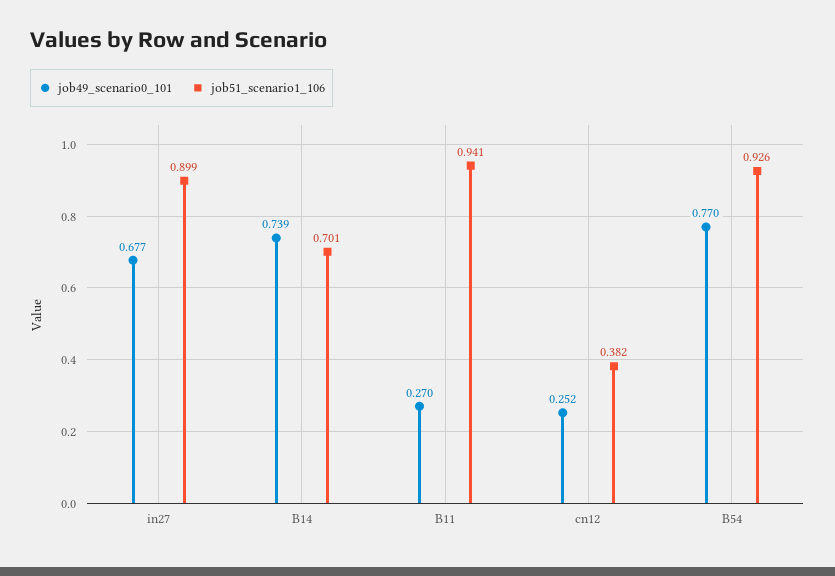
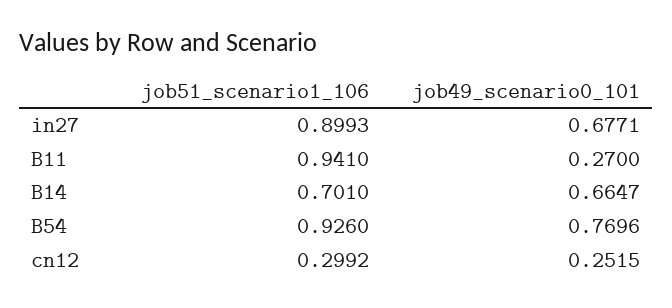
  {
    "job49_scenario0_101": {
      "in27": 0.6771,
-     "B14": 0.739,
+     "B14": 0.6647,
      "B11": 0.27,
      "cn12": 0.2515,
      "B54": 0.7696
    },
    "job51_scenario1_106": {
      "in27": 0.8993,
      "B14": 0.701,
      "B11": 0.941,
-     "cn12": 0.382,
+     "cn12": 0.2992,
      "B54": 0.926
    }
  }

